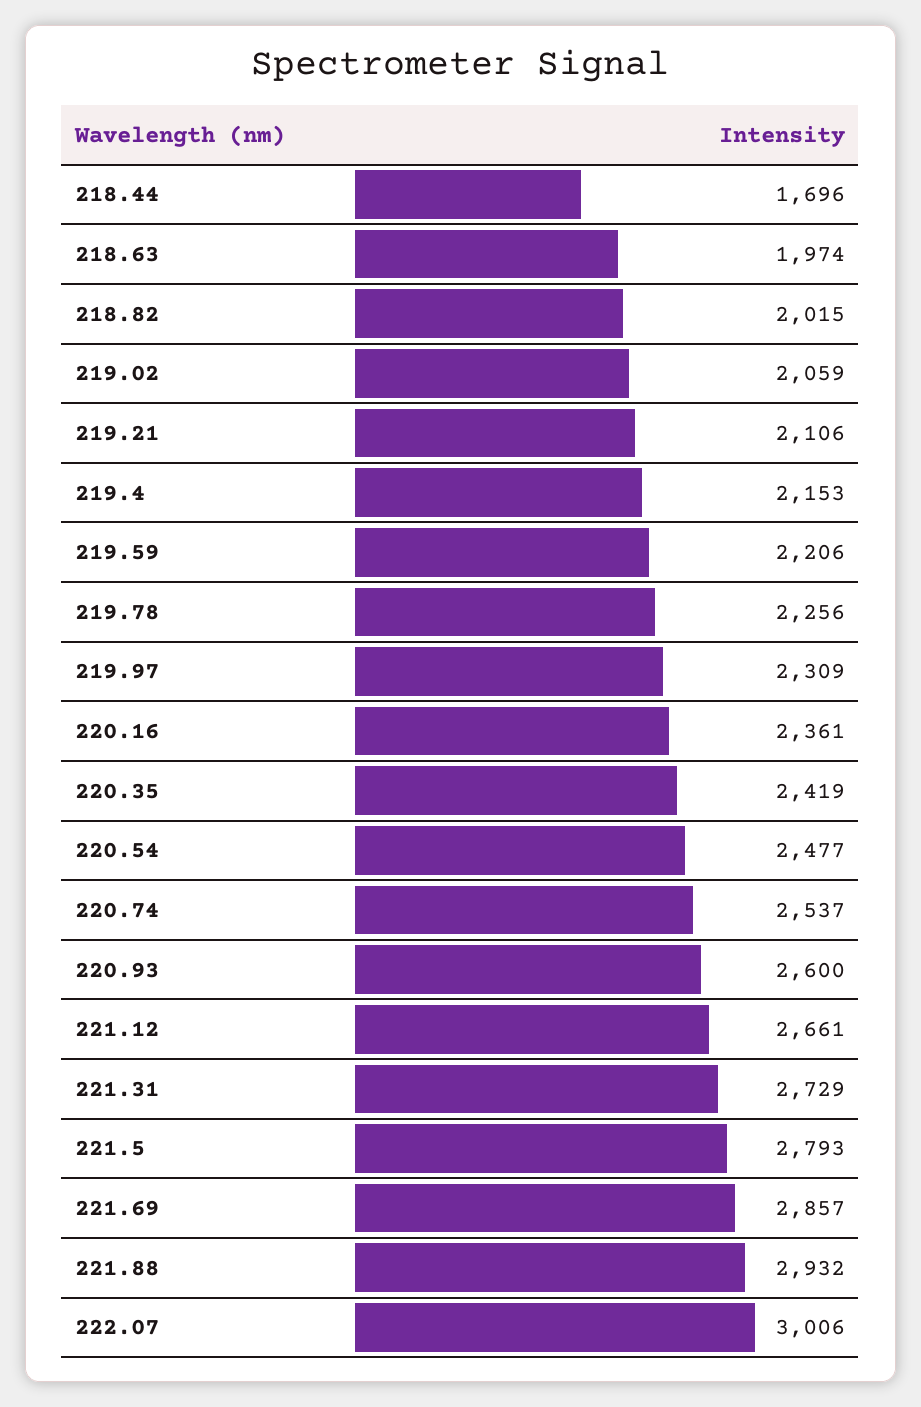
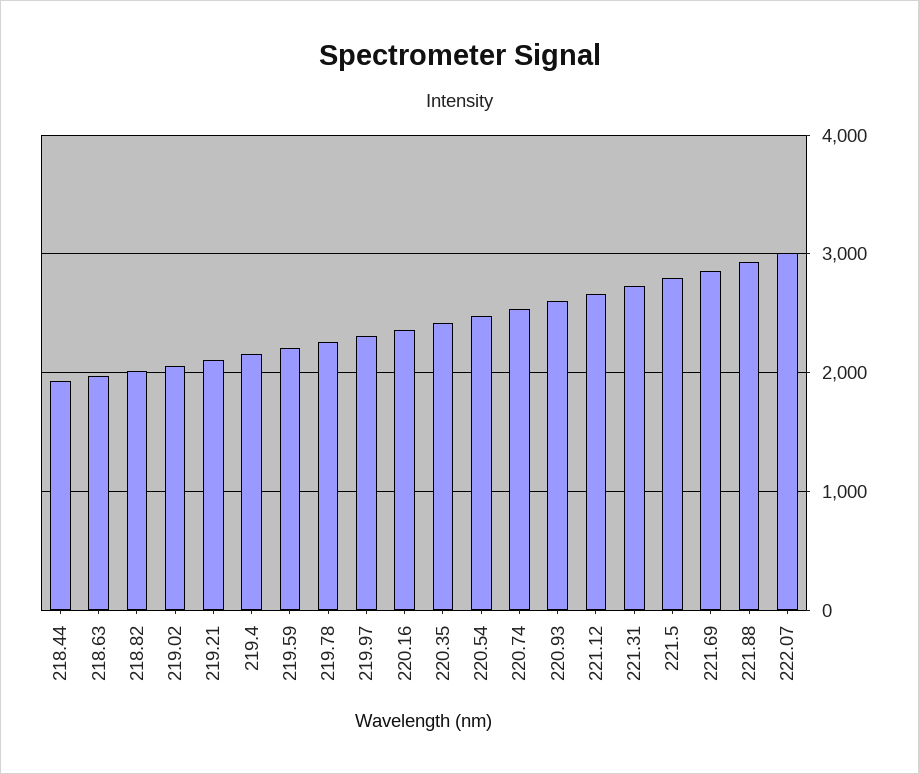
  {
-   "218.44": 1696,
+   "218.44": 1900,
    "218.63": 1974,
    "218.82": 2015,
    "219.02": 2059,
    "219.21": 2106,
    "219.4": 2153,
    "219.59": 2206,
    "219.78": 2256,
    "219.97": 2309,
    "220.16": 2361,
    "220.35": 2419,
    "220.54": 2477,
    "220.74": 2537,
    "220.93": 2600,
    "221.12": 2661,
    "221.31": 2729,
    "221.5": 2793,
    "221.69": 2857,
    "221.88": 2932,
    "222.07": 3006
  }

